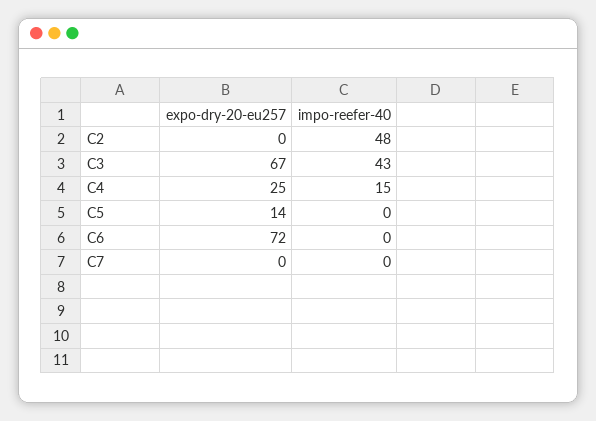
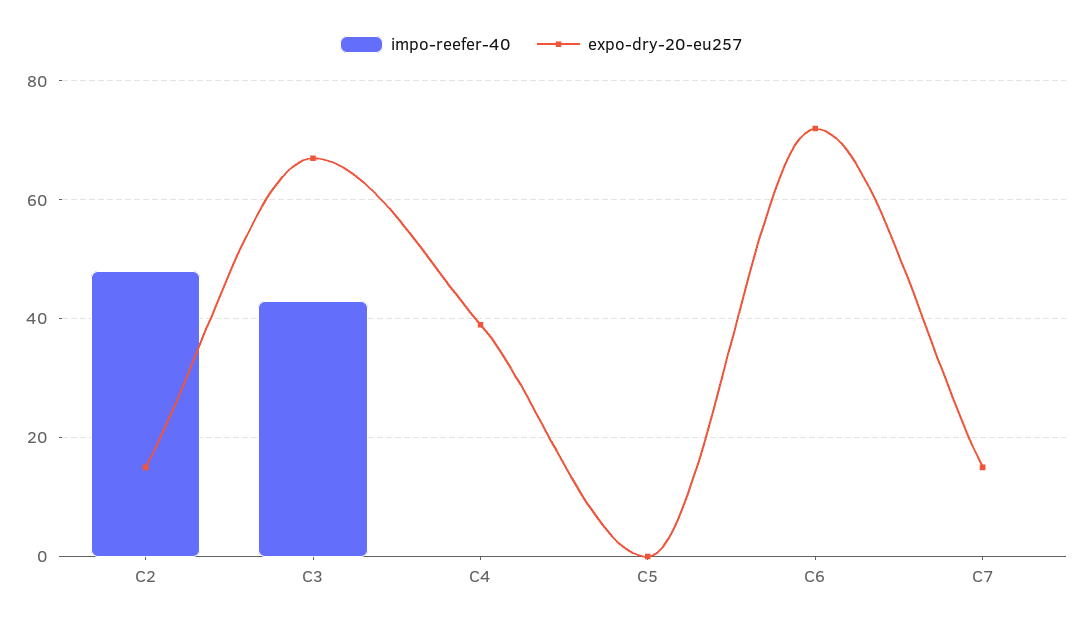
  {
    "expo-dry-20-eu257": {
-     "C2": 0,
+     "C2": 15,
      "C3": 67,
-     "C4": 25,
+     "C4": 40,
-     "C5": 14,
+     "C5": 0,
      "C6": 72,
-     "C7": 0
+     "C7": 15
    },
    "impo-reefer-40": {
      "C2": 48,
      "C3": 43,
-     "C4": 15,
+     "C4": 0,
      "C5": 0,
      "C6": 0,
      "C7": 0
    }
  }

